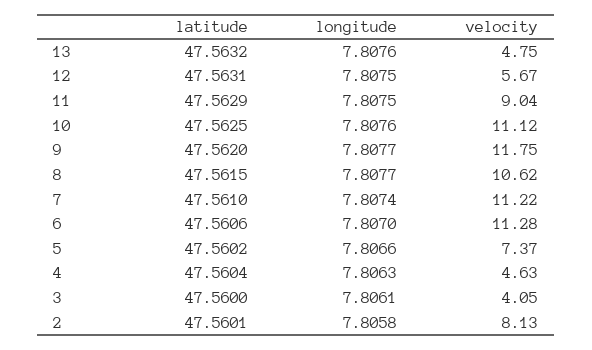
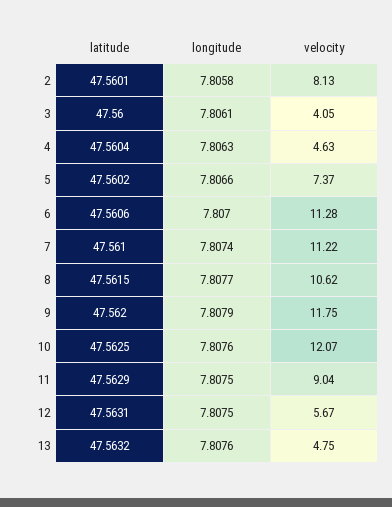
  {
    "latitude": {
      "13": 47.5632,
      "12": 47.5631,
      "11": 47.5629,
      "10": 47.5625,
      "9": 47.562,
      "8": 47.5615,
      "7": 47.561,
      "6": 47.5606,
      "5": 47.5602,
      "4": 47.5604,
      "3": 47.56,
      "2": 47.5601
    },
    "longitude": {
      "13": 7.8076,
      "12": 7.8075,
      "11": 7.8075,
      "10": 7.8076,
-     "9": 7.8077,
+     "9": 7.8079,
      "8": 7.8077,
      "7": 7.8074,
      "6": 7.807,
      "5": 7.8066,
      "4": 7.8063,
      "3": 7.8061,
      "2": 7.8058
    },
    "velocity": {
      "13": 4.75,
      "12": 5.67,
      "11": 9.04,
-     "10": 11.12,
+     "10": 12.07,
      "9": 11.75,
      "8": 10.62,
      "7": 11.22,
      "6": 11.28,
      "5": 7.37,
      "4": 4.63,
      "3": 4.05,
      "2": 8.13
    }
  }

